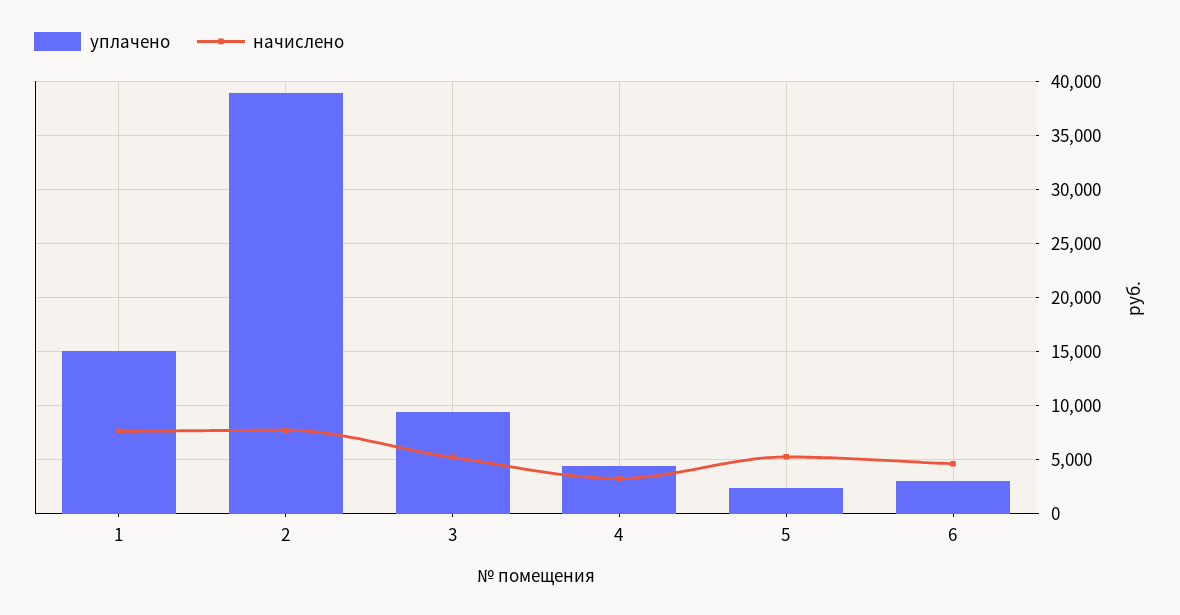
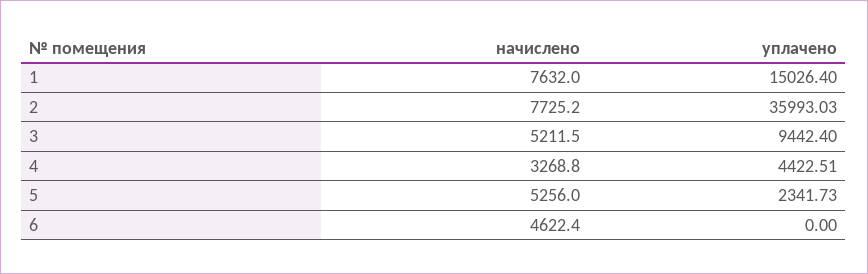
  {
    "уплачено": {
      "1": 15026.4,
-     "2": 39000,
+     "2": 35993.03,
      "3": 9442.4,
      "4": 4422.51,
      "5": 2341.73,
-     "6": 3000
+     "6": 0
    },
    "начислено": {
      "1": 7632,
      "2": 7725.2,
      "3": 5211.5,
      "4": 3268.8,
      "5": 5256,
      "6": 4622.4
    }
  }

